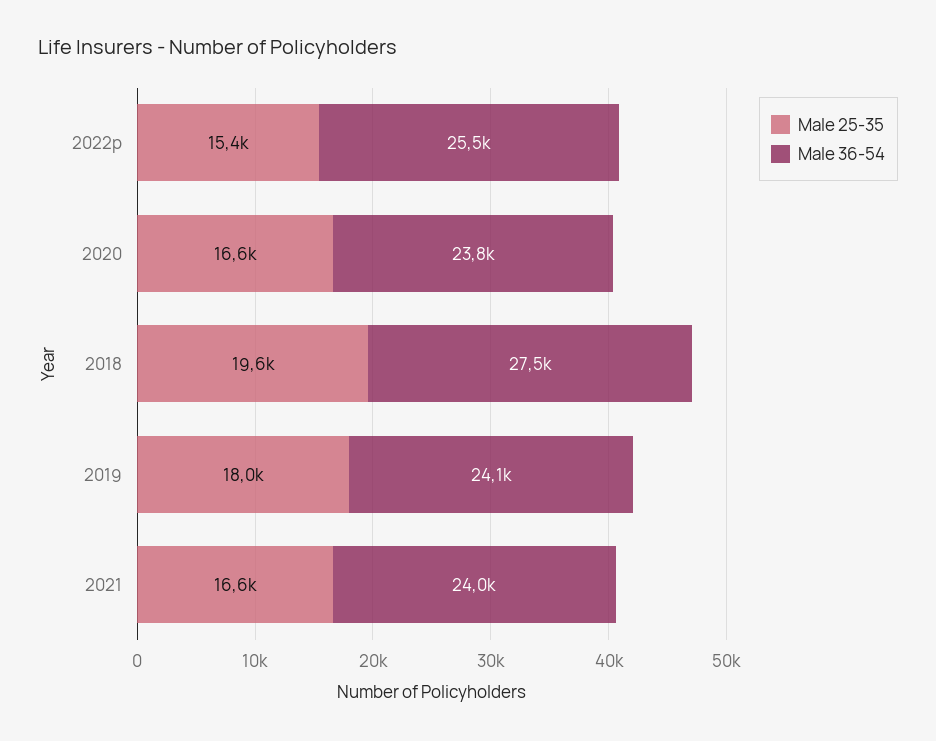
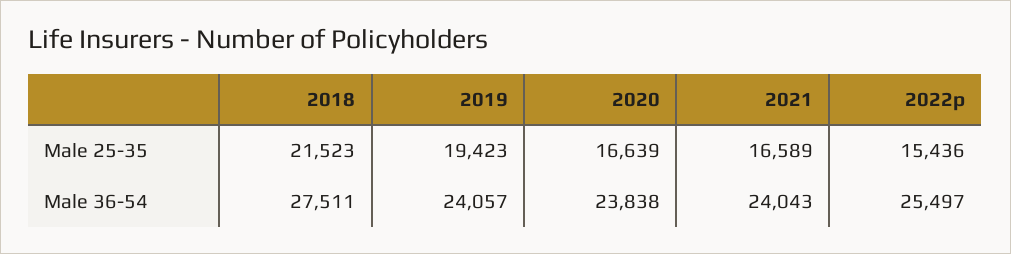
  {
    "Male 25-35": {
      "2022p": 15436,
      "2020": 16639,
-     "2018": 19600,
+     "2018": 21523,
-     "2019": 18000,
+     "2019": 19423,
      "2021": 16589
    },
    "Male 36-54": {
      "2022p": 25497,
      "2020": 23838,
      "2018": 27511,
      "2019": 24057,
      "2021": 24043
    }
  }

